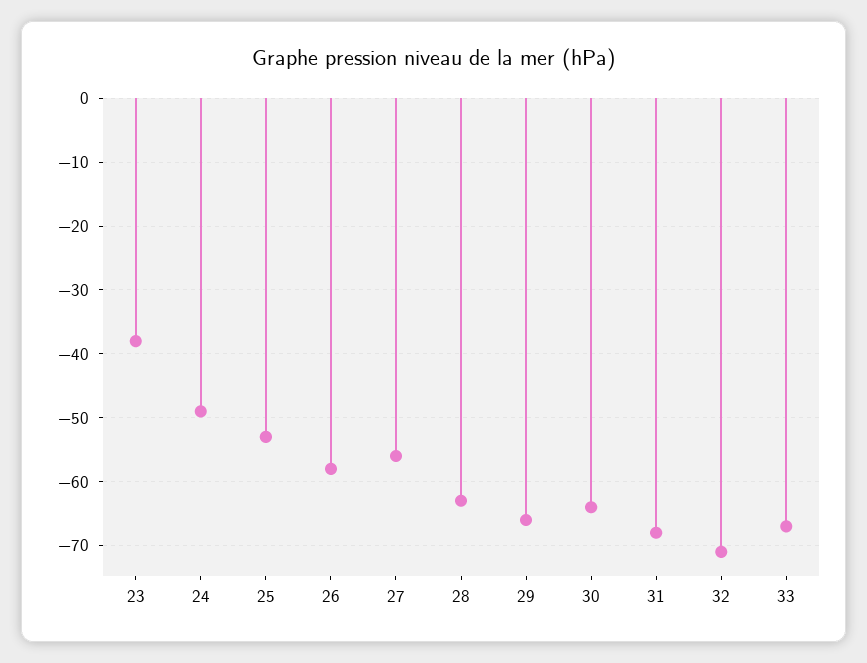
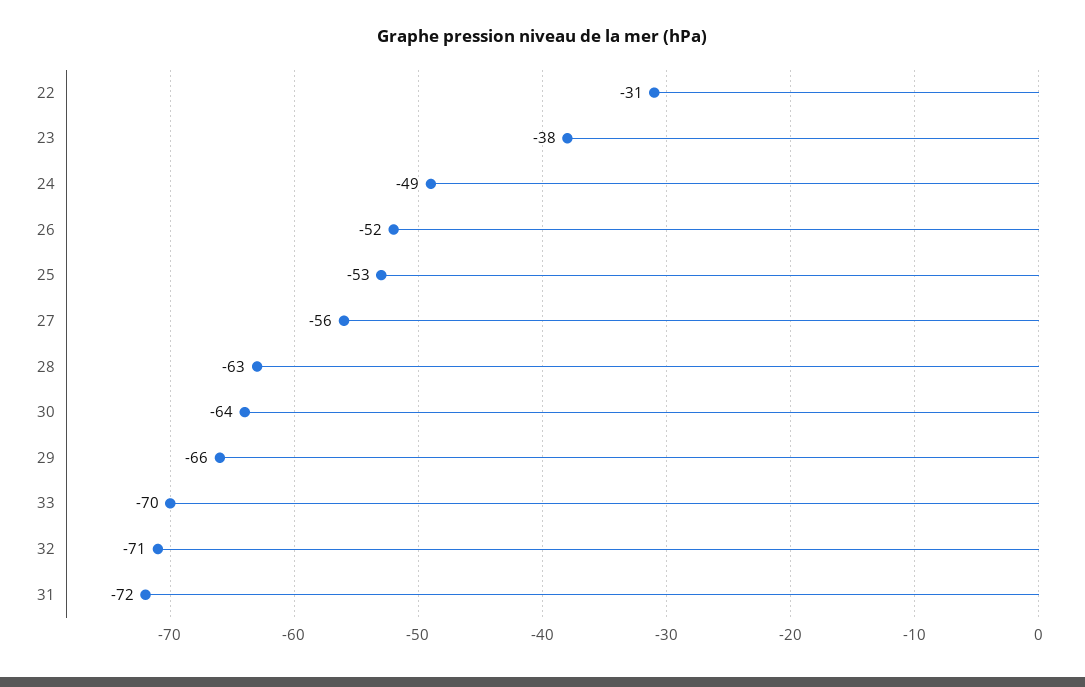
  {
    "23": -38,
    "24": -49,
    "25": -53,
-   "26": -58,
+   "26": -52,
    "27": -56,
    "28": -63,
    "29": -66,
    "30": -64,
-   "31": -68,
+   "31": -72,
    "32": -71,
-   "33": -67
+   "33": -70,
+   "22": -31
  }

